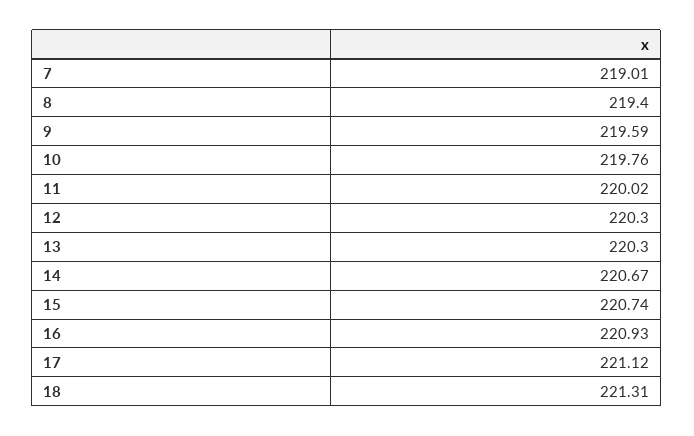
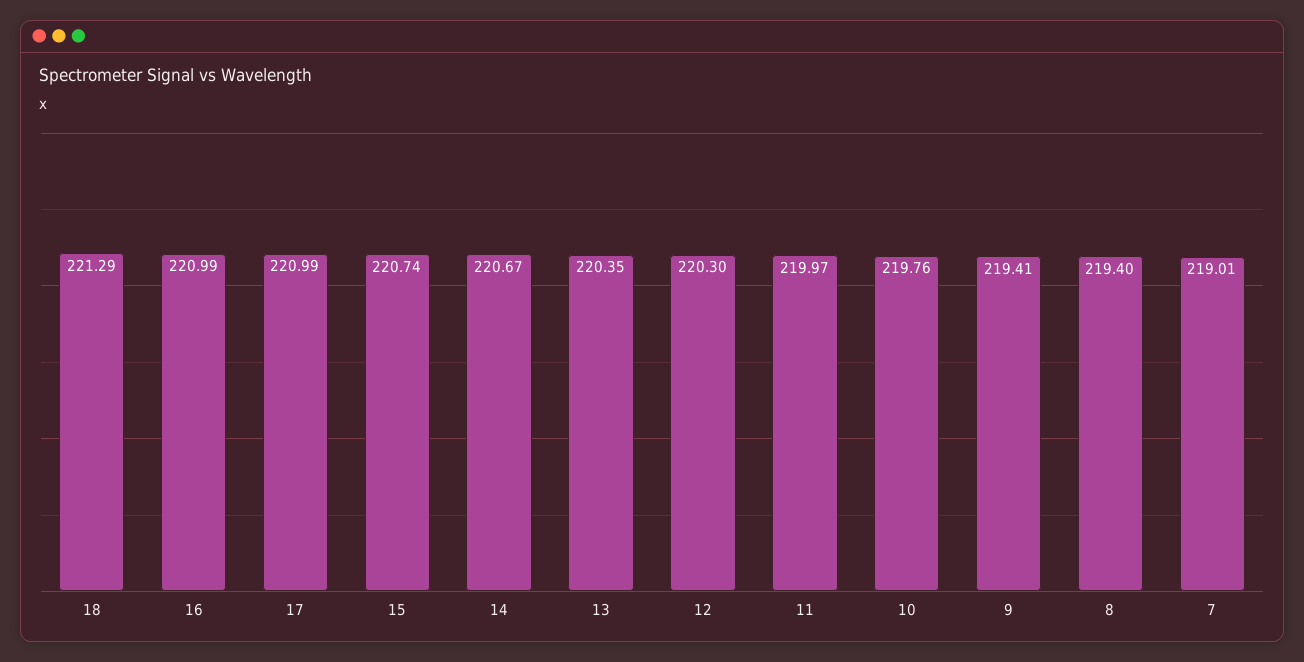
  {
    "7": 219.01,
    "8": 219.4,
-   "9": 219.59,
+   "9": 219.41,
    "10": 219.76,
-   "11": 220.02,
+   "11": 219.97,
    "12": 220.3,
-   "13": 220.3,
+   "13": 220.35,
    "14": 220.67,
    "15": 220.74,
-   "16": 220.93,
+   "16": 220.99,
-   "17": 221.12,
+   "17": 220.99,
-   "18": 221.31
+   "18": 221.29
  }

